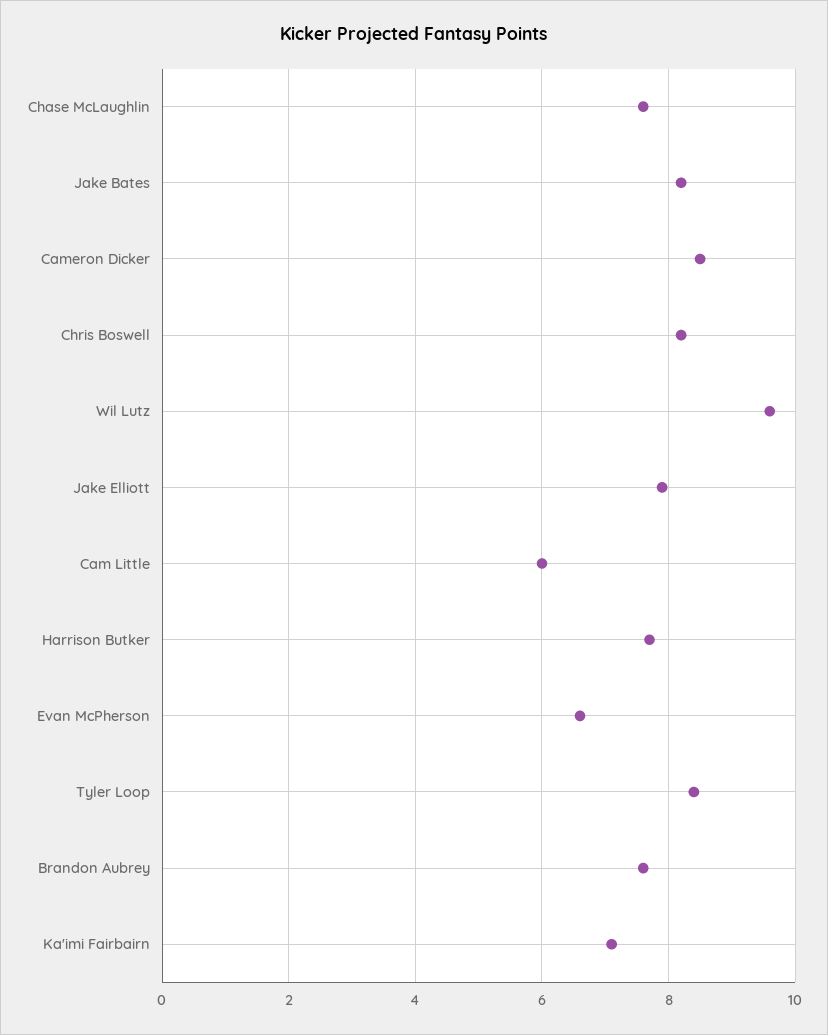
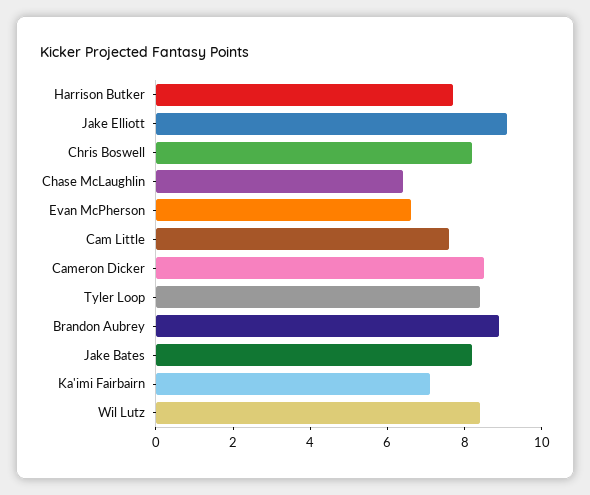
  {
-   "Chase McLaughlin": 7.5,
+   "Chase McLaughlin": 6.5,
    "Jake Bates": 8,
    "Cameron Dicker": 8.5,
    "Chris Boswell": 8,
-   "Wil Lutz": 9.5,
+   "Wil Lutz": 8.5,
-   "Jake Elliott": 8,
+   "Jake Elliott": 9,
-   "Cam Little": 6,
+   "Cam Little": 7.5,
    "Harrison Butker": 7.5,
    "Evan McPherson": 6.5,
    "Tyler Loop": 8.5,
-   "Brandon Aubrey": 7.5,
+   "Brandon Aubrey": 9,
    "Ka'imi Fairbairn": 7
  }

